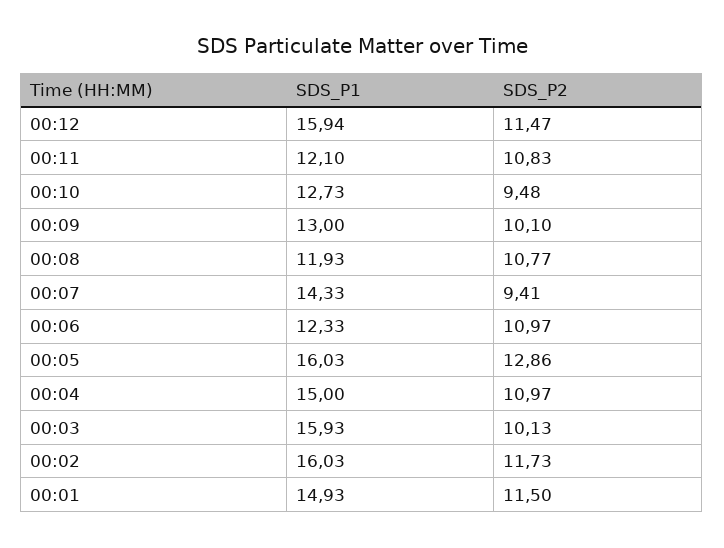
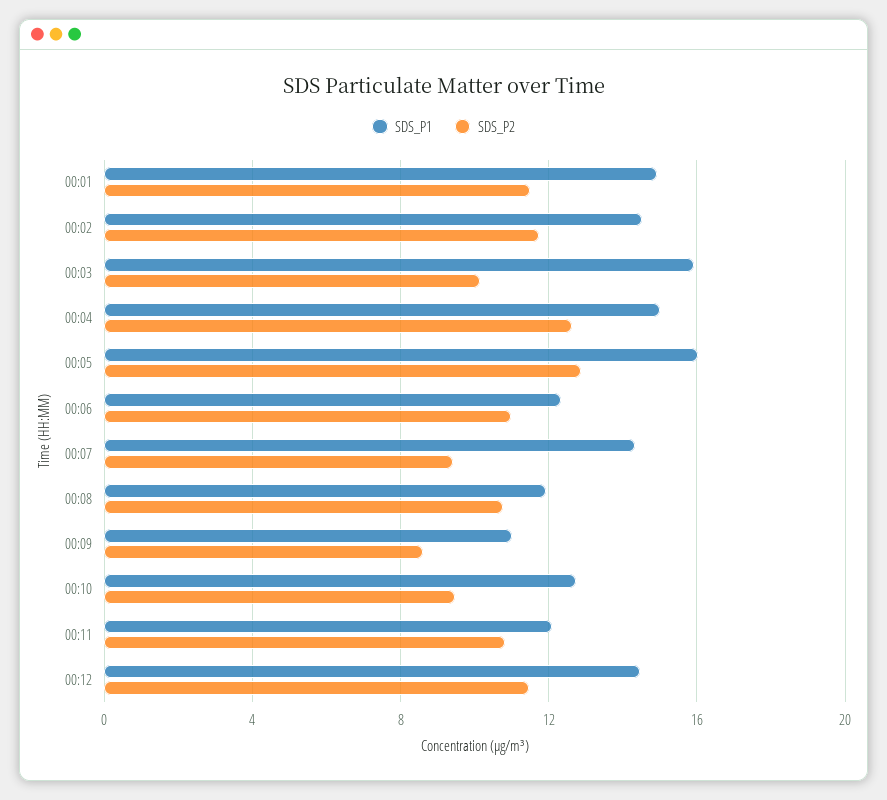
  {
    "SDS_P1": {
-     "00:12": 15.94,
+     "00:12": 14.5,
      "00:11": 12.1,
      "00:10": 12.73,
-     "00:09": 13,
+     "00:09": 11,
      "00:08": 11.93,
      "00:07": 14.33,
      "00:06": 12.33,
      "00:05": 16.03,
      "00:04": 15,
      "00:03": 15.93,
-     "00:02": 16.03,
+     "00:02": 14.5,
      "00:01": 14.93
    },
    "SDS_P2": {
      "00:12": 11.47,
      "00:11": 10.83,
      "00:10": 9.48,
-     "00:09": 10.1,
+     "00:09": 8.5,
      "00:08": 10.77,
      "00:07": 9.41,
      "00:06": 10.97,
      "00:05": 12.86,
-     "00:04": 10.97,
+     "00:04": 12.5,
      "00:03": 10.13,
      "00:02": 11.73,
      "00:01": 11.5
    }
  }

